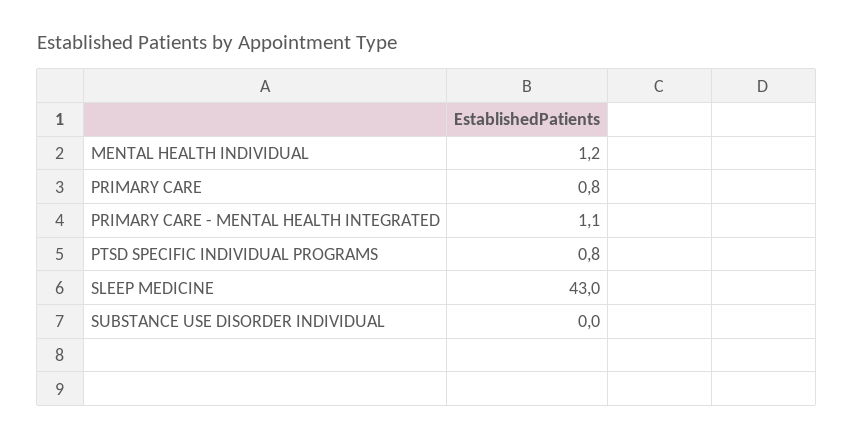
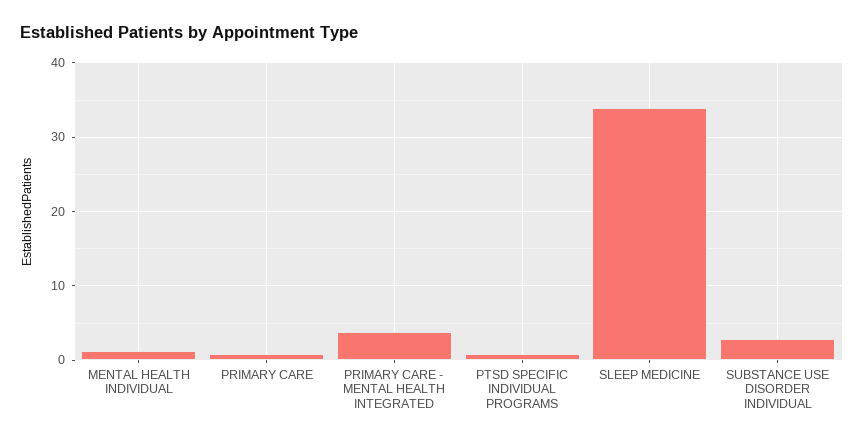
  {
    "MENTAL HEALTH INDIVIDUAL": 1.2,
    "PRIMARY CARE": 0.8,
-   "PRIMARY CARE - MENTAL HEALTH INTEGRATED": 1.1,
+   "PRIMARY CARE - MENTAL HEALTH INTEGRATED": 4,
    "PTSD SPECIFIC INDIVIDUAL PROGRAMS": 0.8,
-   "SLEEP MEDICINE": 43,
+   "SLEEP MEDICINE": 34,
-   "SUBSTANCE USE DISORDER INDIVIDUAL": 0
+   "SUBSTANCE USE DISORDER INDIVIDUAL": 3
  }

